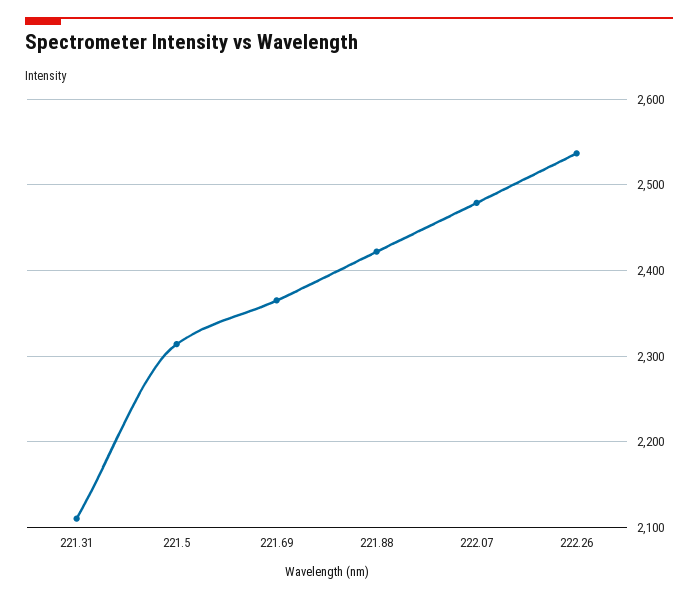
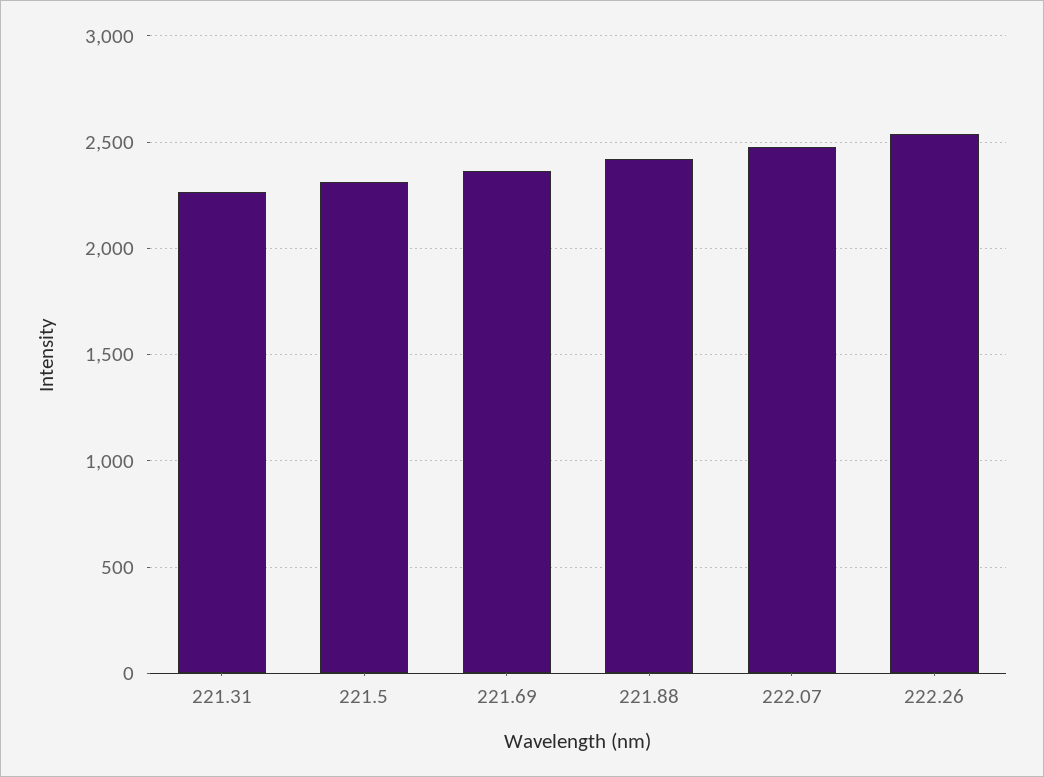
  {
-   "221.31": 2110,
+   "221.31": 2250,
    "221.5": 2310,
    "221.69": 2370,
    "221.88": 2420,
    "222.07": 2480,
    "222.26": 2540
  }

